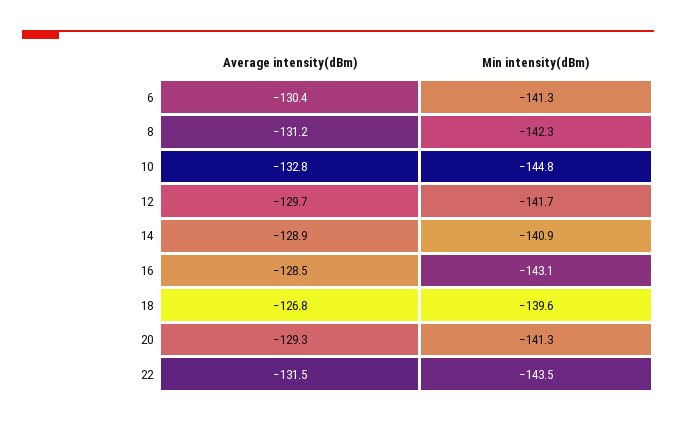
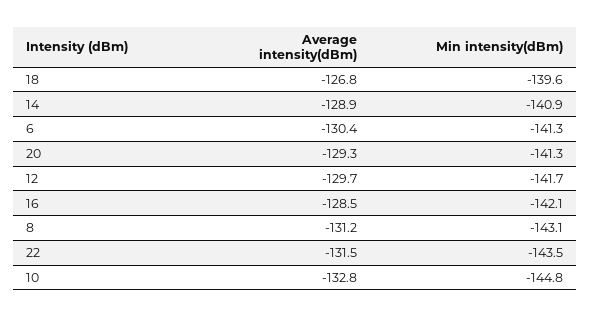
  {
    "Average intensity(dBm)": {
      "6": -130.4,
      "8": -131.2,
      "10": -132.8,
      "12": -129.7,
      "14": -128.9,
      "16": -128.5,
      "18": -126.8,
      "20": -129.3,
      "22": -131.5
    },
    "Min intensity(dBm)": {
      "6": -141.3,
-     "8": -142.3,
+     "8": -143.1,
      "10": -144.8,
      "12": -141.7,
      "14": -140.9,
-     "16": -143.1,
+     "16": -142.1,
      "18": -139.6,
      "20": -141.3,
      "22": -143.5
    }
  }

